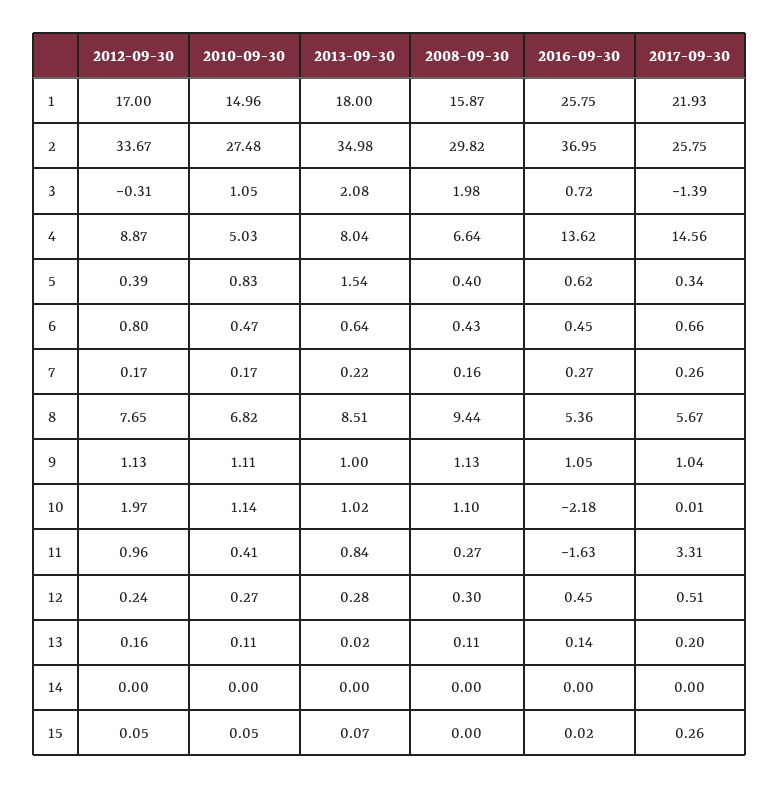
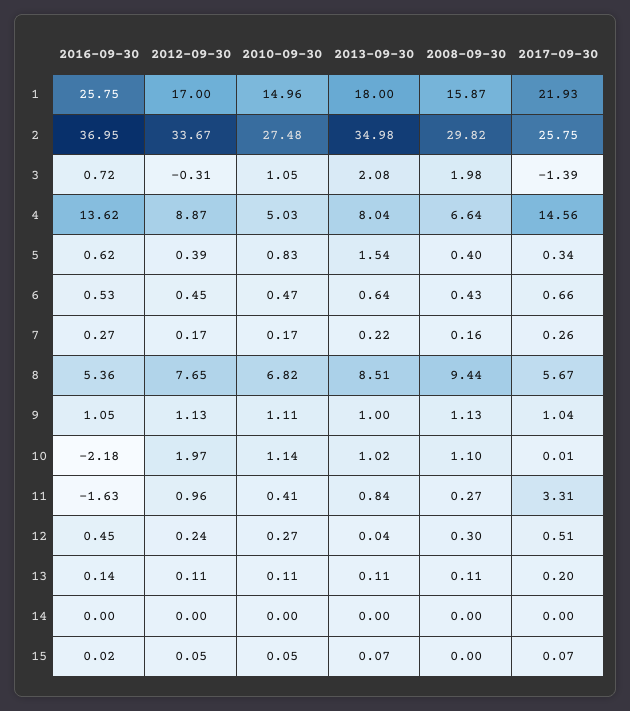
  {
    "2012-09-30": {
      "1": 17,
      "2": 33.67,
      "3": -0.31,
      "4": 8.87,
      "5": 0.39,
-     "6": 0.8,
+     "6": 0.45,
      "7": 0.17,
      "8": 7.65,
      "9": 1.13,
      "10": 1.97,
      "11": 0.96,
      "12": 0.24,
-     "13": 0.16,
+     "13": 0.11,
      "14": 0,
      "15": 0.05
    },
    "2010-09-30": {
      "1": 14.96,
      "2": 27.48,
      "3": 1.05,
      "4": 5.03,
      "5": 0.83,
      "6": 0.47,
      "7": 0.17,
      "8": 6.82,
      "9": 1.11,
      "10": 1.14,
      "11": 0.41,
      "12": 0.27,
      "13": 0.11,
      "14": 0,
      "15": 0.05
    },
    "2013-09-30": {
      "1": 18,
      "2": 34.98,
      "3": 2.08,
      "4": 8.04,
      "5": 1.54,
      "6": 0.64,
      "7": 0.22,
      "8": 8.51,
      "9": 1,
      "10": 1.02,
      "11": 0.84,
-     "12": 0.28,
+     "12": 0.04,
-     "13": 0.02,
+     "13": 0.11,
      "14": 0,
      "15": 0.07
    },
    "2008-09-30": {
      "1": 15.87,
      "2": 29.82,
      "3": 1.98,
      "4": 6.64,
      "5": 0.4,
      "6": 0.43,
      "7": 0.16,
      "8": 9.44,
      "9": 1.13,
      "10": 1.1,
      "11": 0.27,
      "12": 0.3,
      "13": 0.11,
      "14": 0,
      "15": 0
    },
    "2016-09-30": {
      "1": 25.75,
      "2": 36.95,
      "3": 0.72,
      "4": 13.62,
      "5": 0.62,
-     "6": 0.45,
+     "6": 0.53,
      "7": 0.27,
      "8": 5.36,
      "9": 1.05,
      "10": -2.18,
      "11": -1.63,
      "12": 0.45,
      "13": 0.14,
      "14": 0,
      "15": 0.02
    },
    "2017-09-30": {
      "1": 21.93,
      "2": 25.75,
      "3": -1.39,
      "4": 14.56,
      "5": 0.34,
      "6": 0.66,
      "7": 0.26,
      "8": 5.67,
      "9": 1.04,
      "10": 0.01,
      "11": 3.31,
      "12": 0.51,
      "13": 0.2,
      "14": 0,
-     "15": 0.26
+     "15": 0.07
    }
  }

